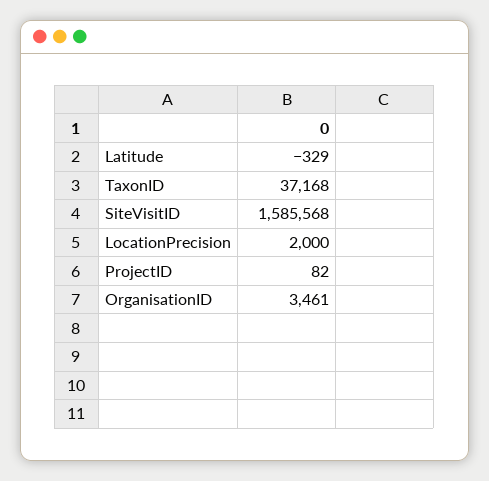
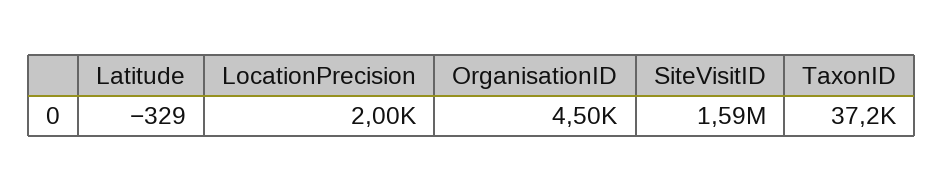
  {
    "Latitude": -329,
    "TaxonID": 37168,
    "SiteVisitID": 1585568,
    "LocationPrecision": 2000,
-   "ProjectID": 82,
-   "OrganisationID": 3461
+   "OrganisationID": 4500
  }

